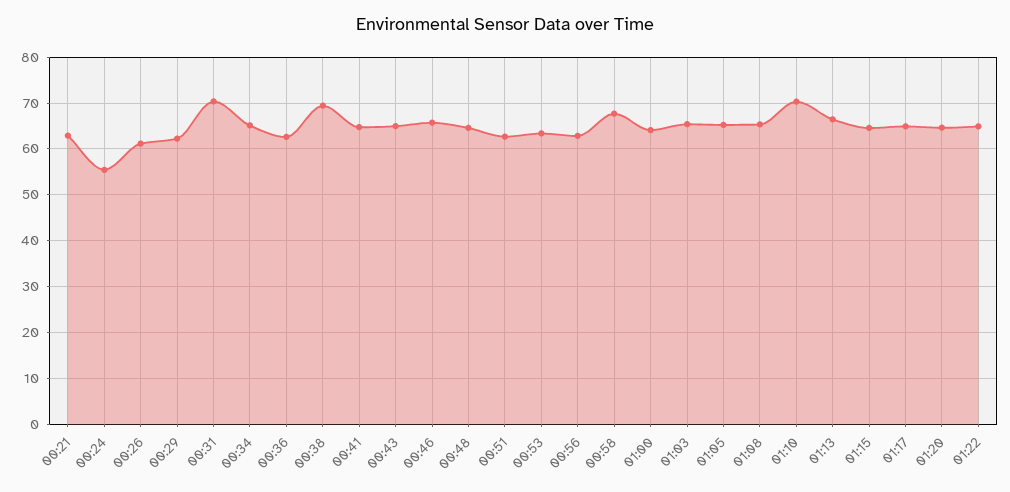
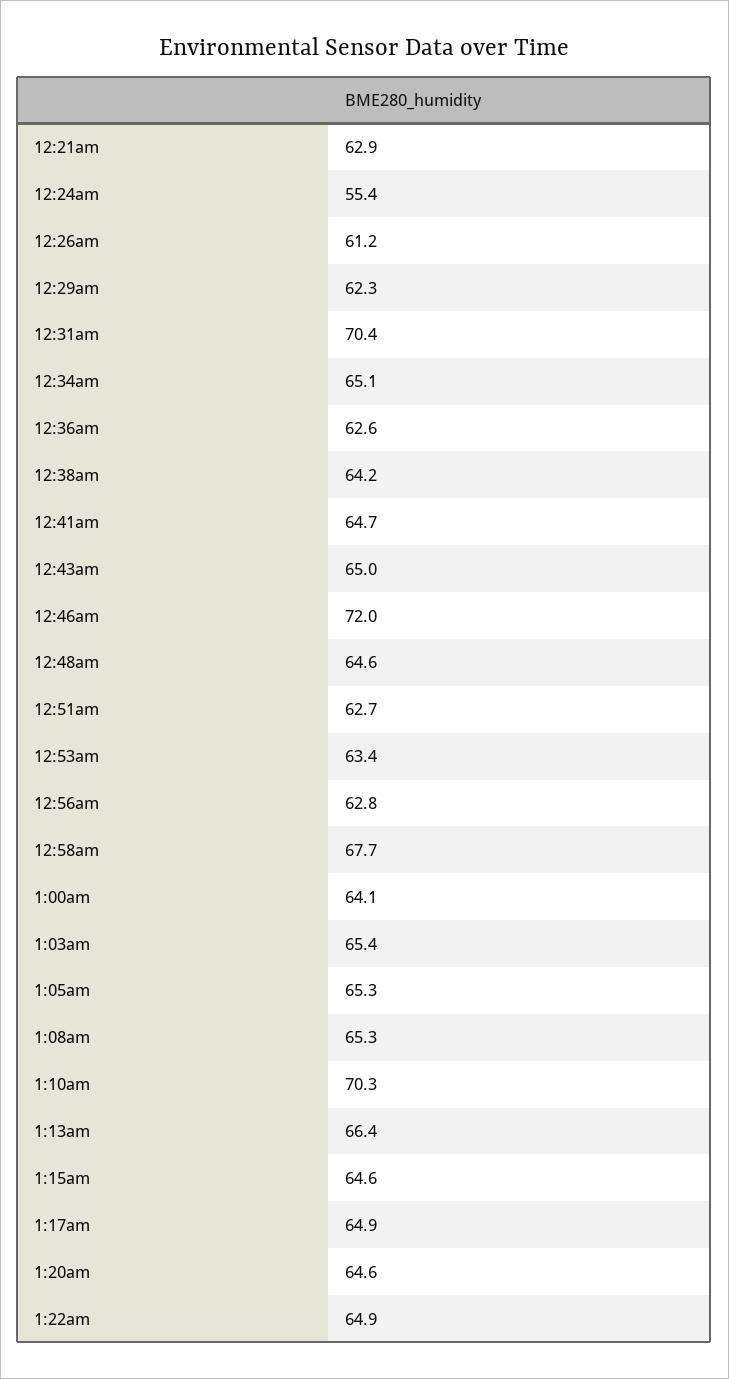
  {
    "00:21": 62.9,
    "00:24": 55.4,
    "00:26": 61.2,
    "00:29": 62.3,
    "00:31": 70.4,
    "00:34": 65.1,
    "00:36": 62.6,
-   "00:38": 70,
+   "00:38": 64.2,
    "00:41": 64.7,
    "00:43": 65,
-   "00:46": 66,
+   "00:46": 72,
    "00:48": 64.6,
    "00:51": 62.7,
    "00:53": 63.4,
    "00:56": 62.8,
    "00:58": 67.7,
    "01:00": 64.1,
    "01:03": 65.4,
    "01:05": 65.3,
    "01:08": 65.3,
    "01:10": 70.3,
    "01:13": 66.4,
    "01:15": 64.6,
    "01:17": 64.9,
    "01:20": 64.6,
    "01:22": 64.9
  }

